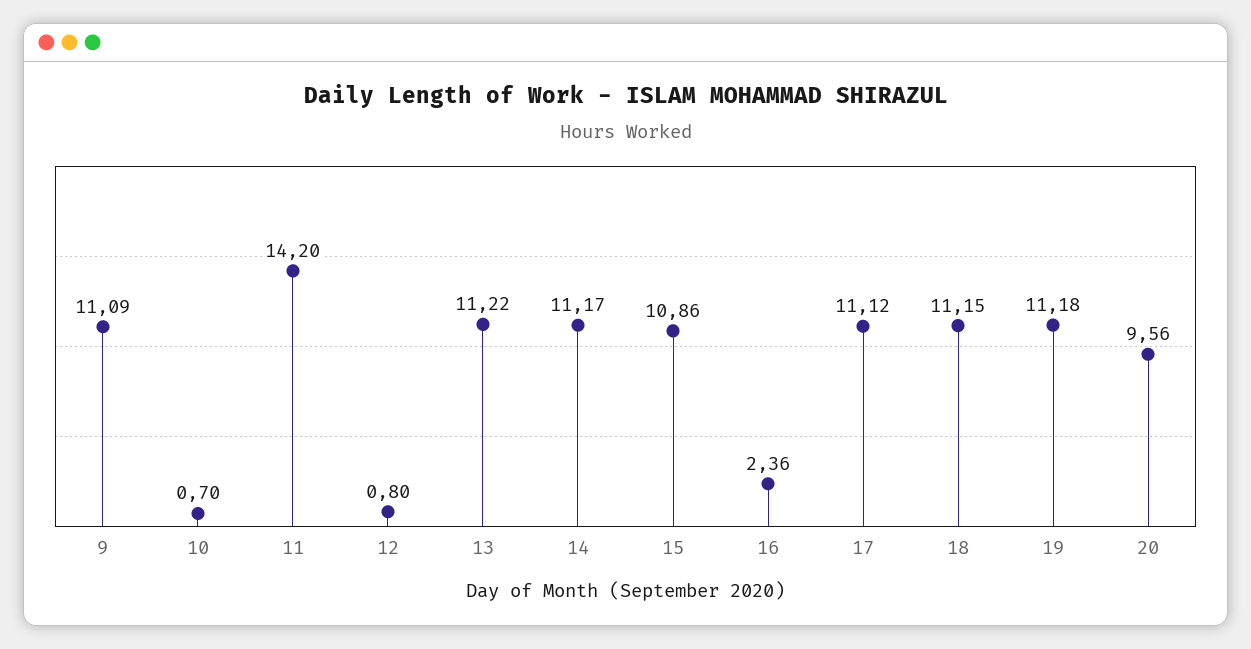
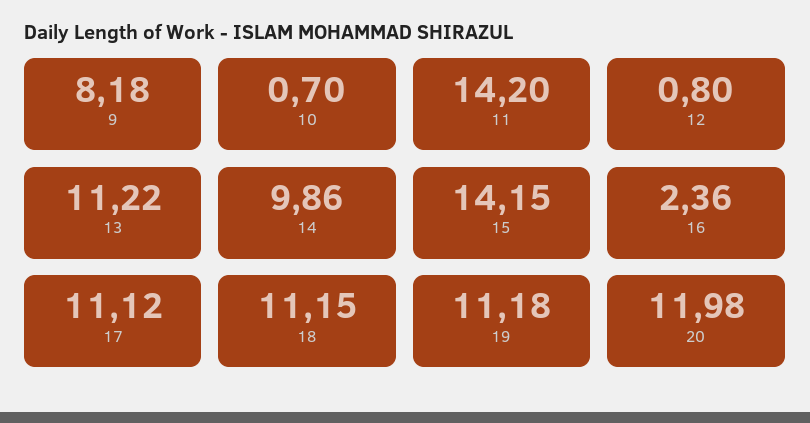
  {
-   "9": 11.09,
+   "9": 8.18,
    "10": 0.7,
    "11": 14.2,
    "12": 0.8,
    "13": 11.22,
-   "14": 11.17,
+   "14": 9.86,
-   "15": 10.86,
+   "15": 14.15,
    "16": 2.36,
    "17": 11.12,
    "18": 11.15,
    "19": 11.18,
-   "20": 9.56
+   "20": 11.98
  }

